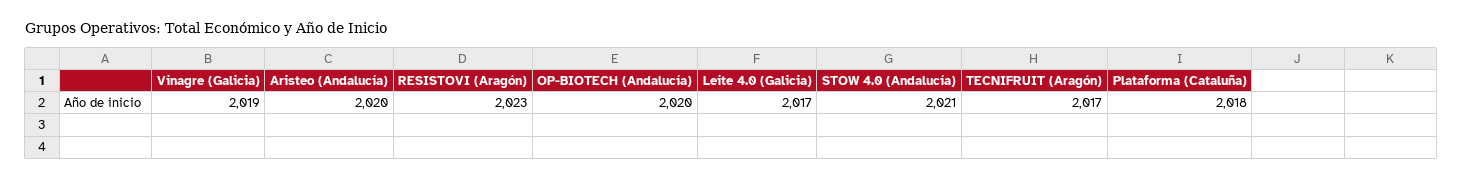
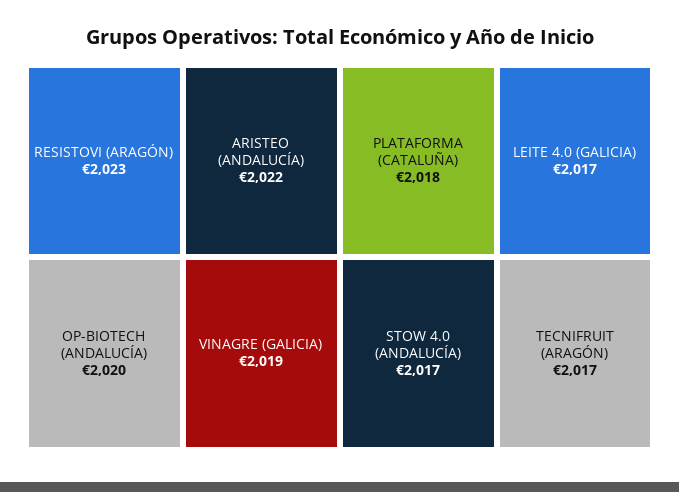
  {
    "Vinagre (Galicia)": 2019,
-   "Aristeo (Andalucía)": 2020,
+   "Aristeo (Andalucía)": 2022,
    "RESISTOVI (Aragón)": 2023,
    "OP-BIOTECH (Andalucía)": 2020,
    "Leite 4.0 (Galicia)": 2017,
-   "STOW 4.0 (Andalucía)": 2021,
+   "STOW 4.0 (Andalucía)": 2017,
    "TECNIFRUIT (Aragón)": 2017,
    "Plataforma (Cataluña)": 2018
  }

